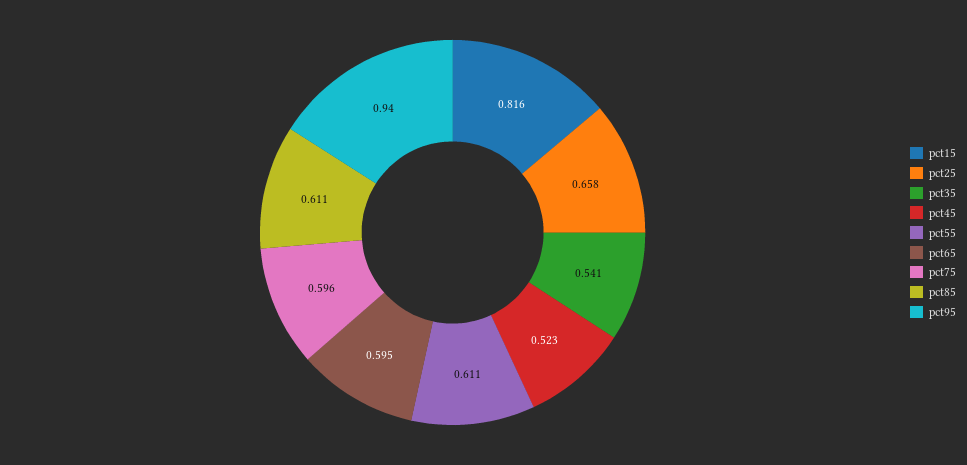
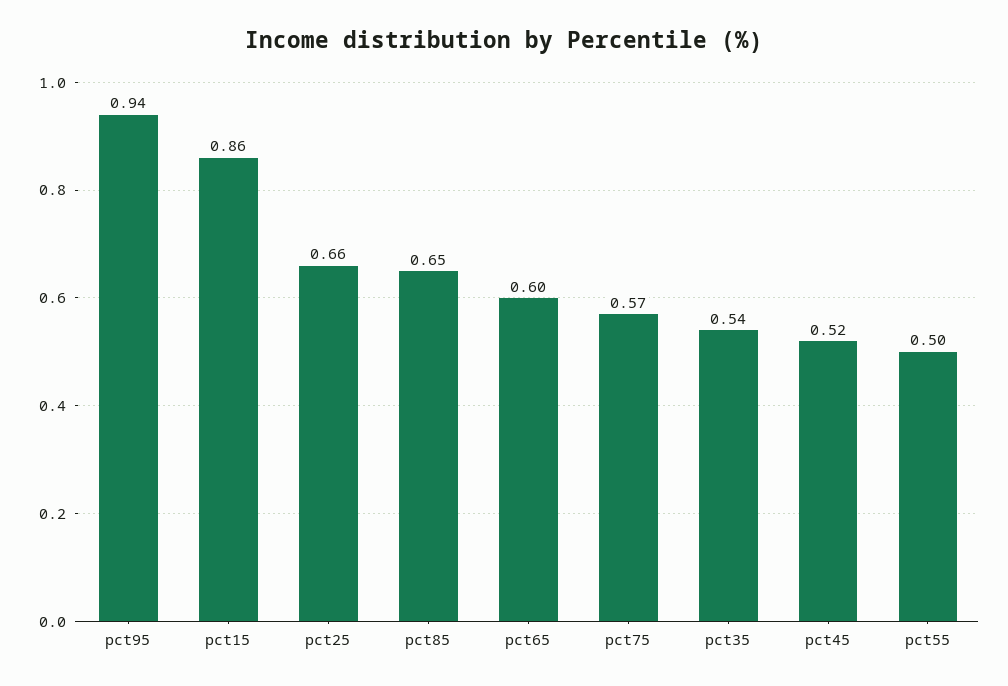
  {
-   "pct15": 0.816,
+   "pct15": 0.86,
    "pct25": 0.658,
    "pct35": 0.541,
    "pct45": 0.523,
-   "pct55": 0.611,
+   "pct55": 0.5,
    "pct65": 0.595,
-   "pct75": 0.596,
+   "pct75": 0.57,
-   "pct85": 0.611,
+   "pct85": 0.65,
    "pct95": 0.94
  }

